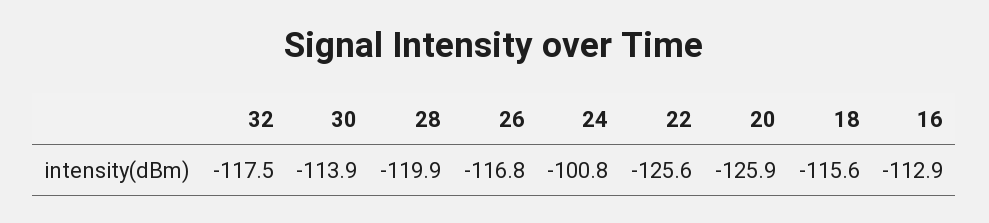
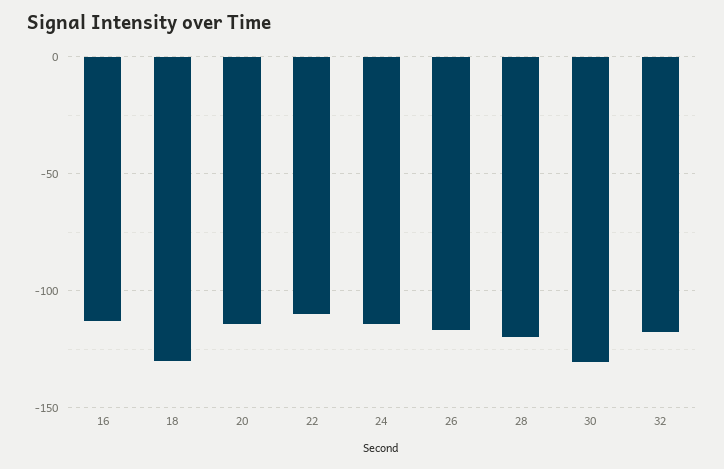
  {
    "32": -117.5,
-   "30": -113.9,
+   "30": -130,
    "28": -119.9,
    "26": -116.8,
-   "24": -100.8,
+   "24": -115,
-   "22": -125.6,
+   "22": -110,
-   "20": -125.9,
+   "20": -115,
-   "18": -115.6,
+   "18": -130,
    "16": -112.9
  }

